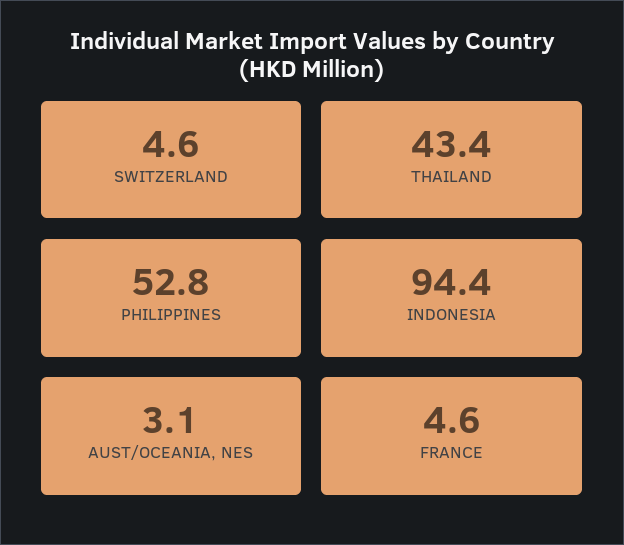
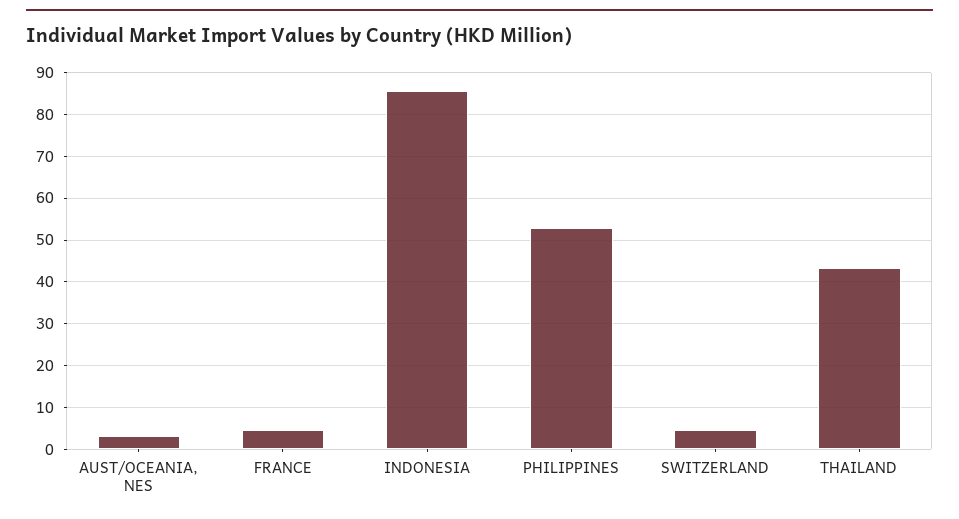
  {
    "SWITZERLAND": 4.6,
    "THAILAND": 43.4,
    "PHILIPPINES": 52.8,
-   "INDONESIA": 94.4,
+   "INDONESIA": 86,
    "AUST/OCEANIA, NES": 3.1,
    "FRANCE": 4.6
  }

